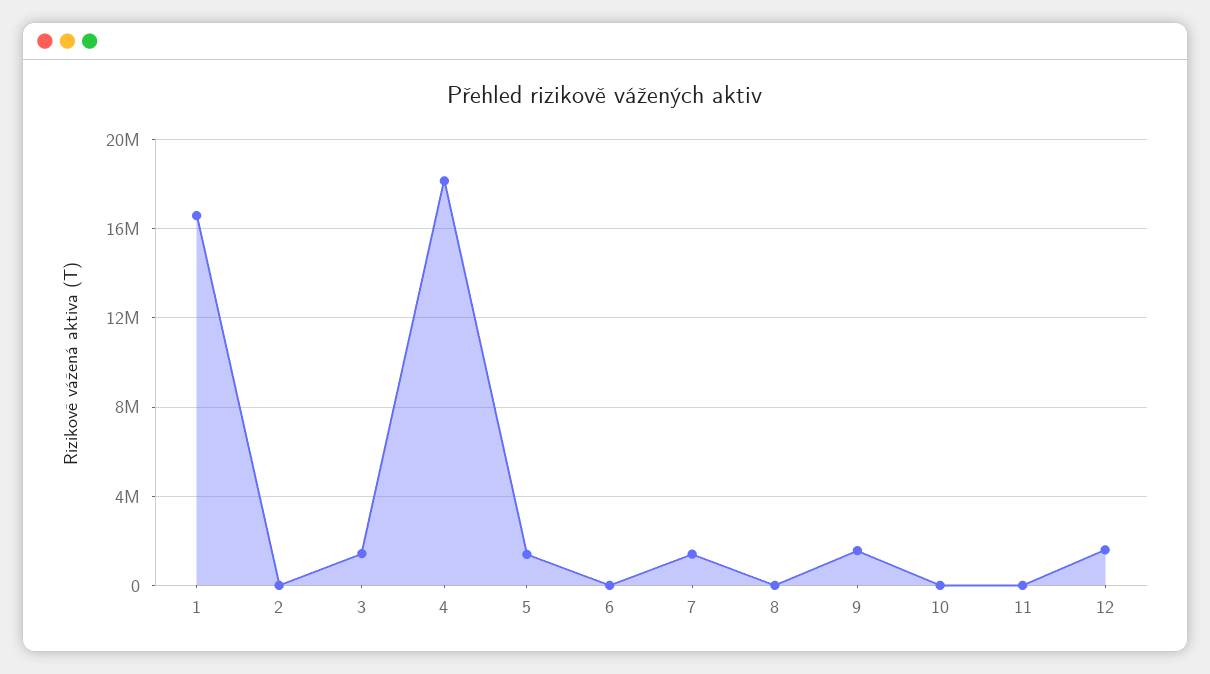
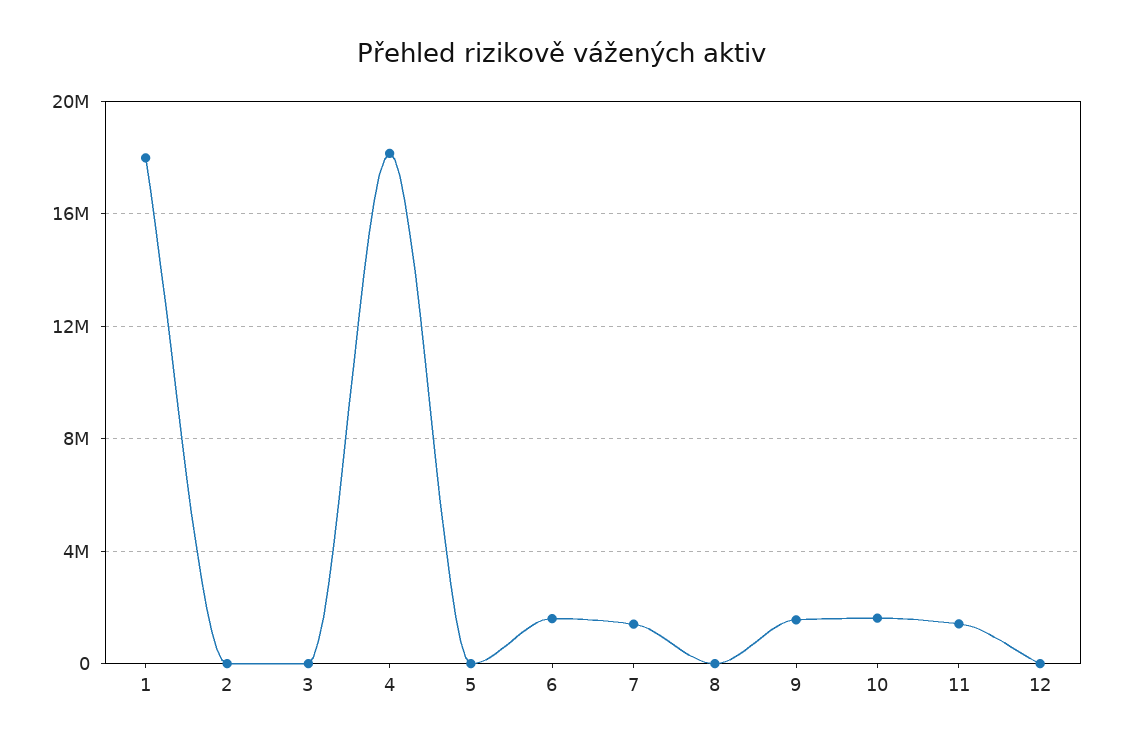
  {
-   "1": 16500000,
+   "1": 18000000,
    "2": 0,
-   "3": 1500000,
+   "3": 0,
    "4": 18000000,
-   "5": 1500000,
+   "5": 0,
-   "6": 0,
+   "6": 1500000,
    "7": 1500000,
    "8": 0,
    "9": 1500000,
-   "10": 0,
+   "10": 1500000,
-   "11": 0,
+   "11": 1500000,
-   "12": 1500000
+   "12": 0
  }

